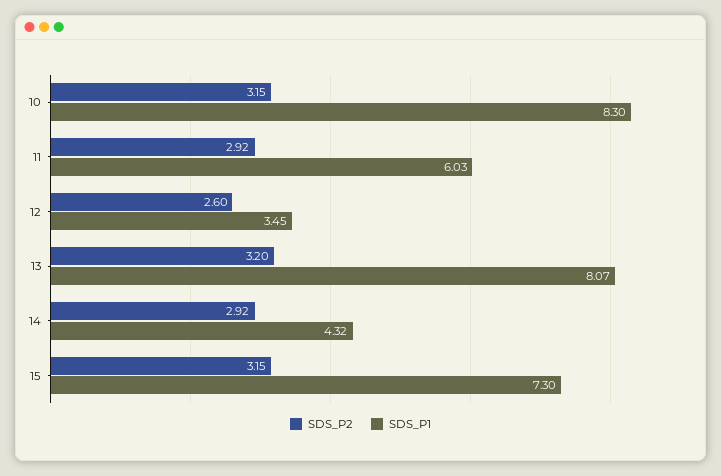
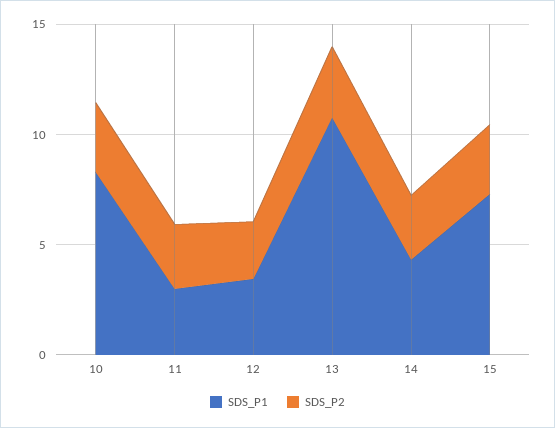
  {
    "SDS_P2": {
      "10": 3.15,
      "11": 2.92,
      "12": 2.6,
      "13": 3.2,
      "14": 2.92,
      "15": 3.15
    },
    "SDS_P1": {
      "10": 8.3,
-     "11": 6.03,
+     "11": 3,
      "12": 3.45,
-     "13": 8.07,
+     "13": 11,
      "14": 4.32,
      "15": 7.3
    }
  }

